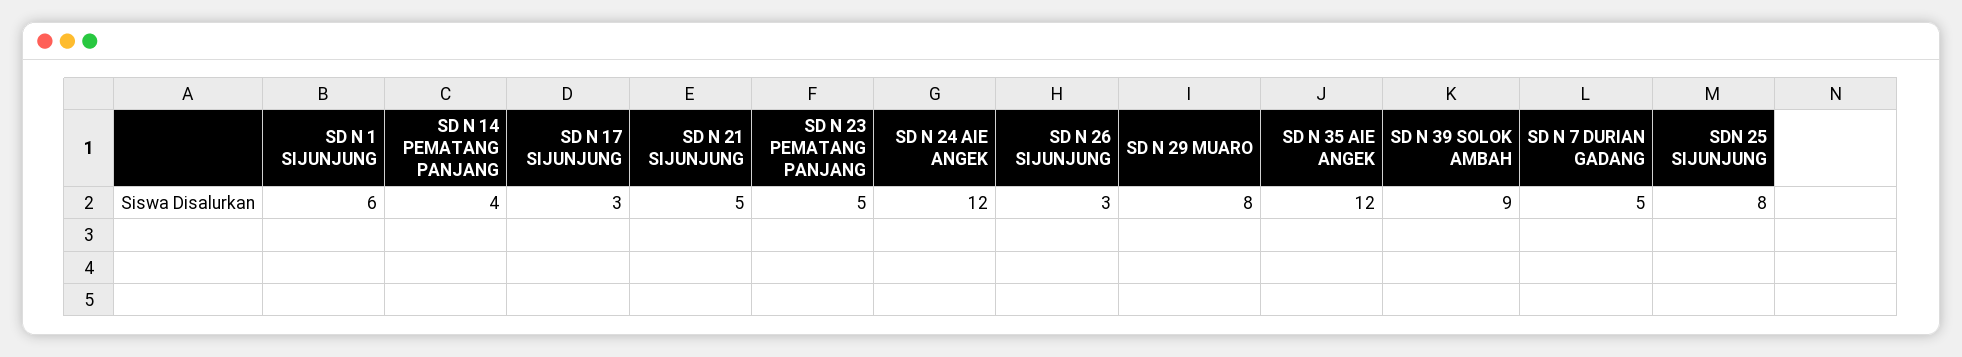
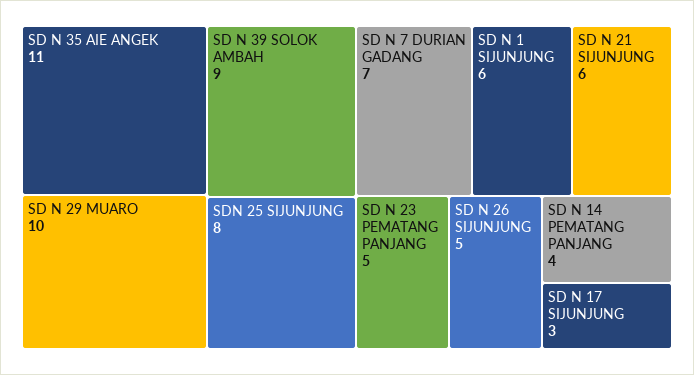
  {
    "SD N 1 SIJUNJUNG": 6,
    "SD N 14 PEMATANG PANJANG": 4,
    "SD N 17 SIJUNJUNG": 3,
-   "SD N 21 SIJUNJUNG": 5,
+   "SD N 21 SIJUNJUNG": 6,
    "SD N 23 PEMATANG PANJANG": 5,
-   "SD N 24 AIE ANGEK": 12,
-   "SD N 26 SIJUNJUNG": 3,
+   "SD N 26 SIJUNJUNG": 5,
-   "SD N 29 MUARO": 8,
+   "SD N 29 MUARO": 10,
-   "SD N 35 AIE ANGEK": 12,
+   "SD N 35 AIE ANGEK": 11,
    "SD N 39 SOLOK AMBAH": 9,
-   "SD N 7 DURIAN GADANG": 5,
+   "SD N 7 DURIAN GADANG": 7,
    "SDN 25 SIJUNJUNG": 8
  }

